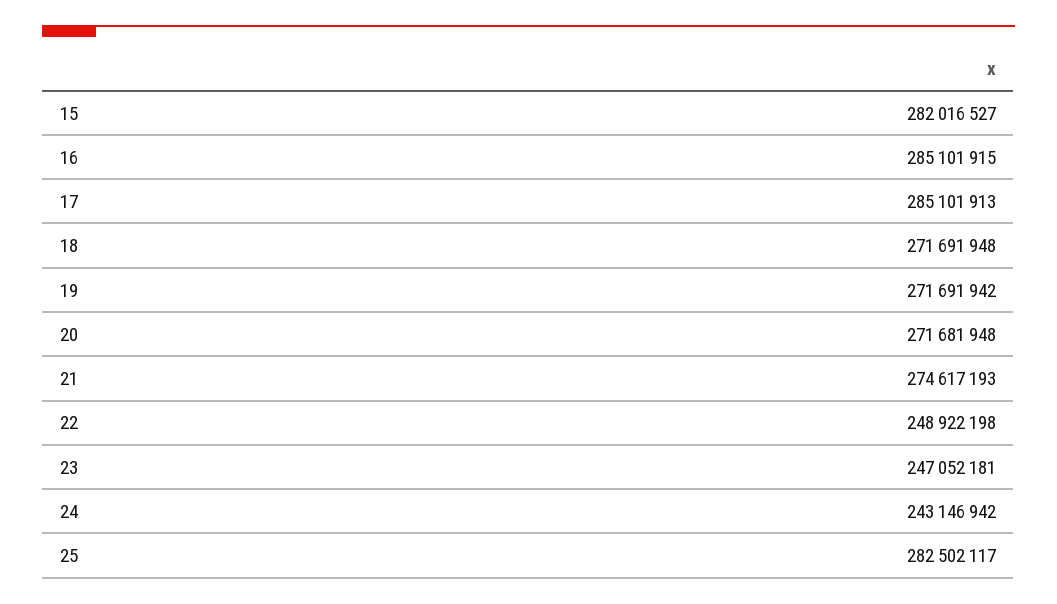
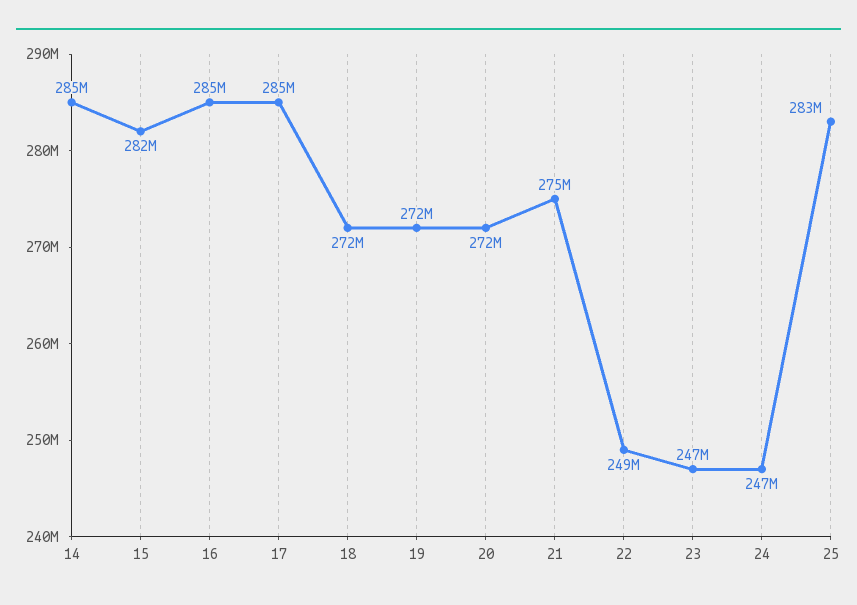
  {
    "15": 282016527,
    "16": 285101915,
    "17": 285101913,
    "18": 271691948,
    "19": 271691942,
    "20": 271681948,
    "21": 274617193,
    "22": 248922198,
    "23": 247052181,
-   "24": 243146942,
+   "24": 247000000,
-   "25": 282502117
+   "25": 282502117,
+   "14": 285000000
  }

